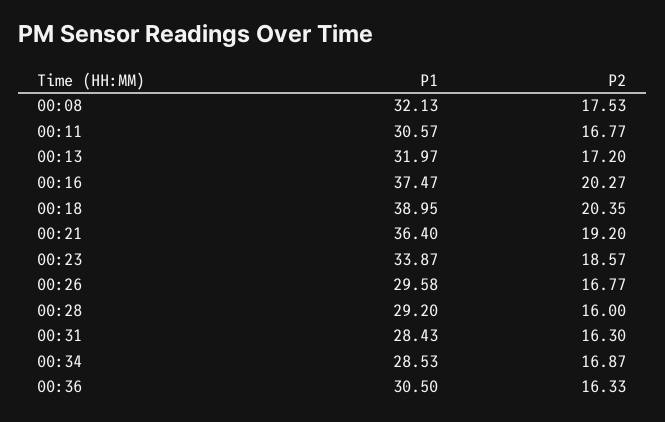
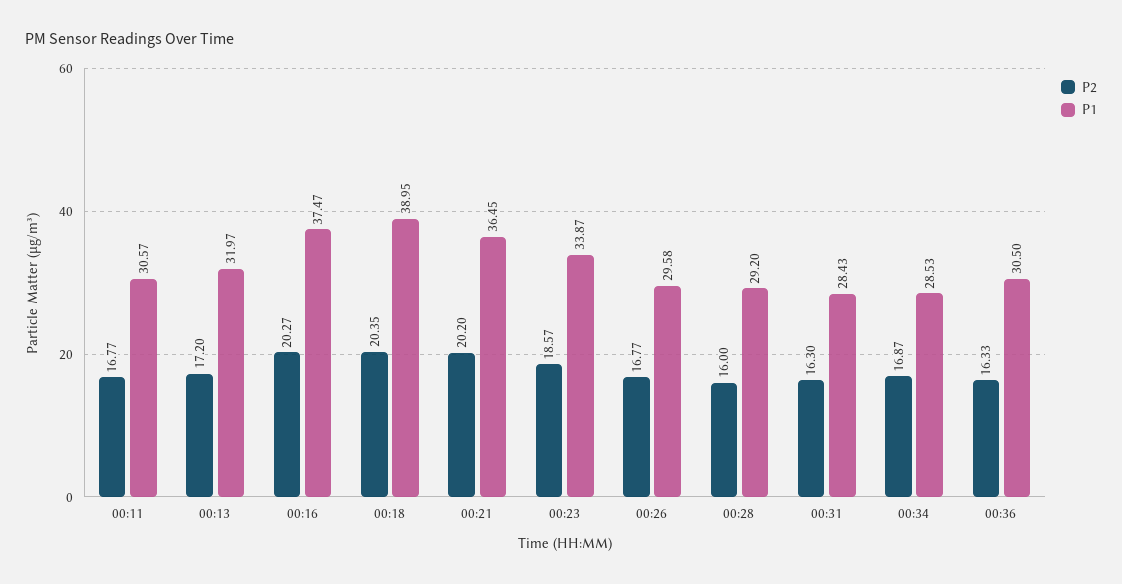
  {
    "P1": {
-     "00:08": 32.13,
      "00:11": 30.57,
      "00:13": 31.97,
      "00:16": 37.47,
      "00:18": 38.95,
-     "00:21": 36.4,
+     "00:21": 36.45,
      "00:23": 33.87,
      "00:26": 29.58,
      "00:28": 29.2,
      "00:31": 28.43,
      "00:34": 28.53,
      "00:36": 30.5
    },
    "P2": {
-     "00:08": 17.53,
      "00:11": 16.77,
      "00:13": 17.2,
      "00:16": 20.27,
      "00:18": 20.35,
-     "00:21": 19.2,
+     "00:21": 20.2,
      "00:23": 18.57,
      "00:26": 16.77,
      "00:28": 16,
      "00:31": 16.3,
      "00:34": 16.87,
      "00:36": 16.33
    }
  }

